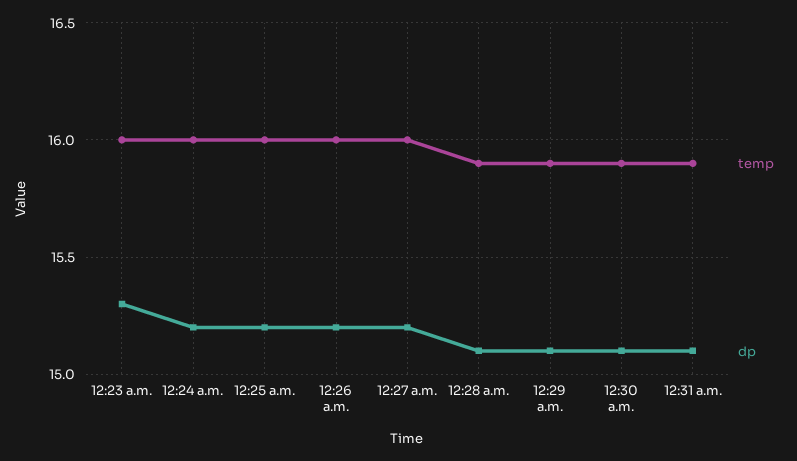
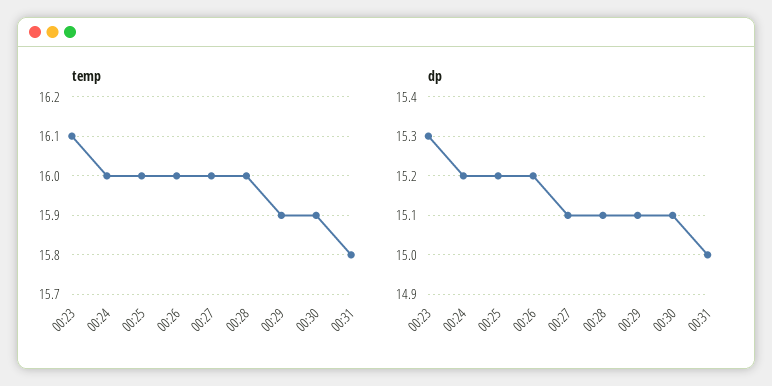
  {
    "temp": {
-     "12:23 a.m.": 16,
+     "12:23 a.m.": 16.1,
      "12:24 a.m.": 16,
      "12:25 a.m.": 16,
      "12:26 a.m.": 16,
      "12:27 a.m.": 16,
-     "12:28 a.m.": 15.9,
+     "12:28 a.m.": 16,
      "12:29 a.m.": 15.9,
      "12:30 a.m.": 15.9,
-     "12:31 a.m.": 15.9
+     "12:31 a.m.": 15.8
    },
    "dp": {
      "12:23 a.m.": 15.3,
      "12:24 a.m.": 15.2,
      "12:25 a.m.": 15.2,
      "12:26 a.m.": 15.2,
-     "12:27 a.m.": 15.2,
+     "12:27 a.m.": 15.1,
      "12:28 a.m.": 15.1,
      "12:29 a.m.": 15.1,
      "12:30 a.m.": 15.1,
-     "12:31 a.m.": 15.1
+     "12:31 a.m.": 15
    }
  }

